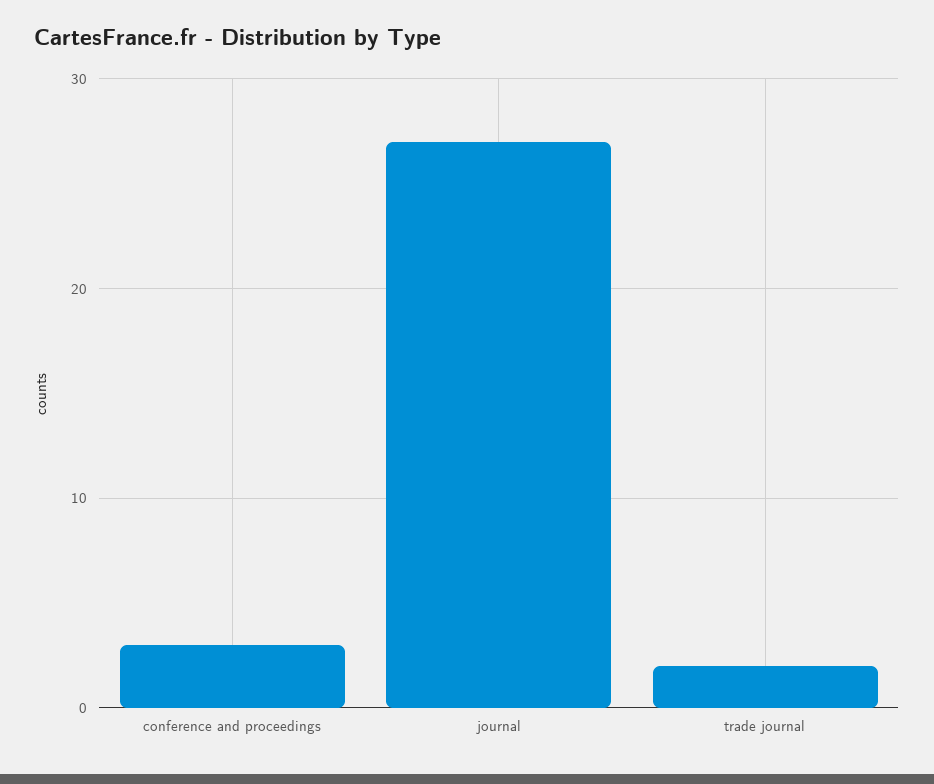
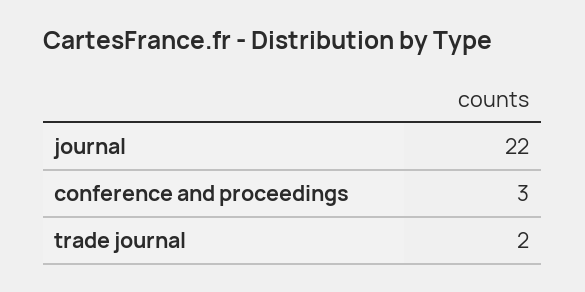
  {
    "conference and proceedings": 3,
-   "journal": 27,
+   "journal": 22,
    "trade journal": 2
  }

